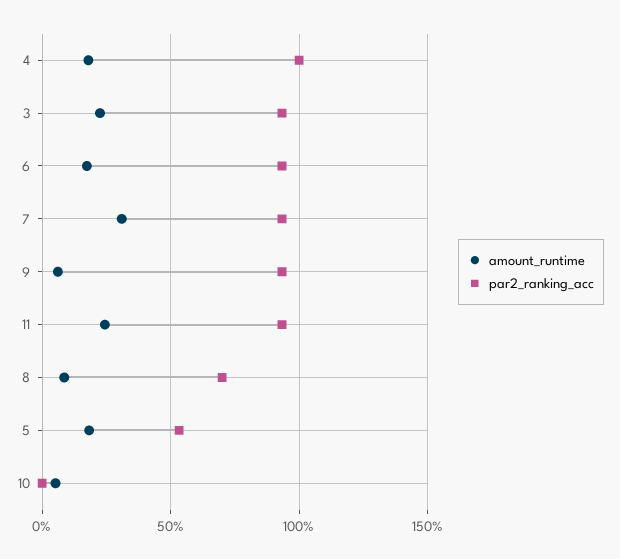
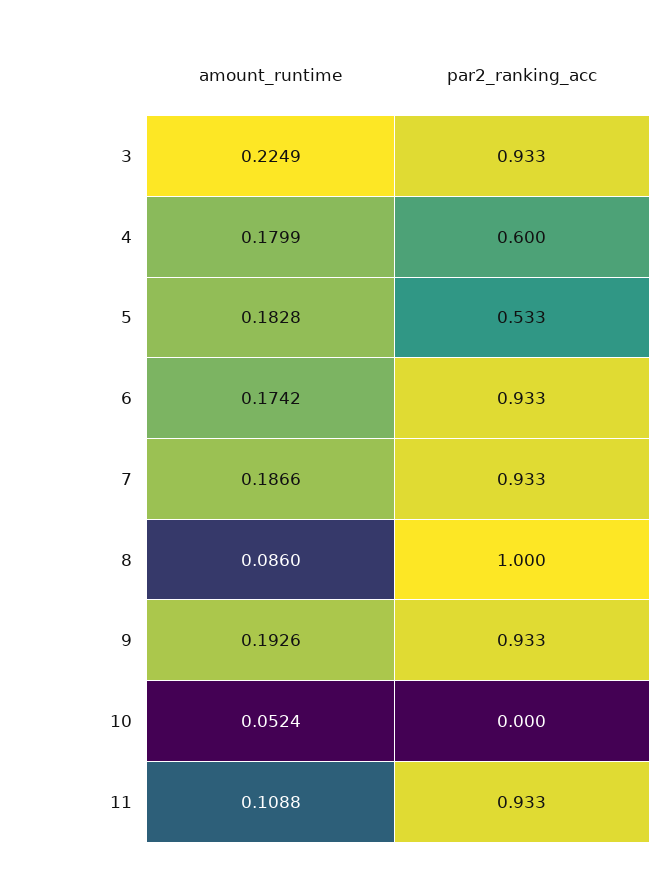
  {
    "amount_runtime": {
      "4": 0.1799,
      "3": 0.2249,
      "6": 0.1742,
-     "7": 0.3,
+     "7": 0.1866,
-     "9": 0.05,
+     "9": 0.1926,
-     "11": 0.25,
+     "11": 0.1088,
      "8": 0.086,
      "5": 0.1828,
      "10": 0.0524
    },
    "par2_ranking_acc": {
-     "4": 1,
+     "4": 0.6,
      "3": 0.933,
      "6": 0.933,
      "7": 0.933,
      "9": 0.933,
      "11": 0.933,
-     "8": 0.7,
+     "8": 1,
      "5": 0.533,
      "10": 0
    }
  }

